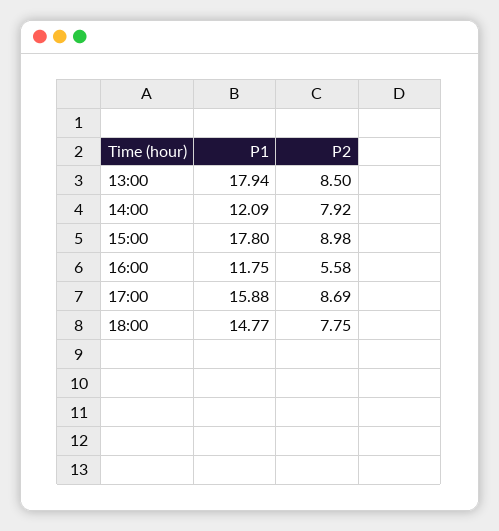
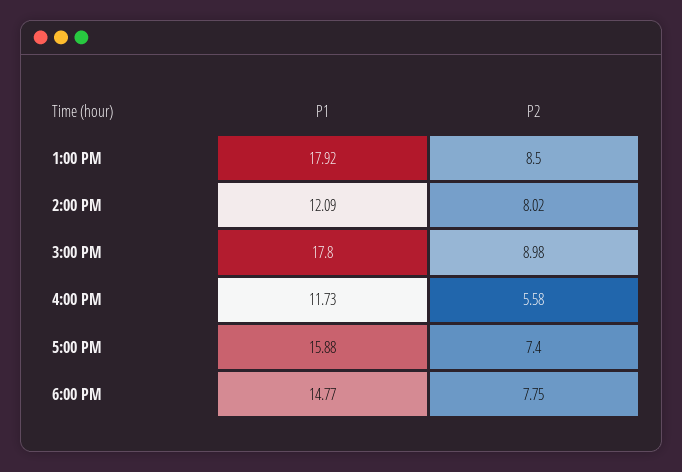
  {
    "P1": {
-     "13:00": 17.94,
+     "13:00": 17.92,
      "14:00": 12.09,
      "15:00": 17.8,
-     "16:00": 11.75,
+     "16:00": 11.73,
      "17:00": 15.88,
      "18:00": 14.77
    },
    "P2": {
      "13:00": 8.5,
-     "14:00": 7.92,
+     "14:00": 8.02,
      "15:00": 8.98,
      "16:00": 5.58,
-     "17:00": 8.69,
+     "17:00": 7.4,
      "18:00": 7.75
    }
  }

